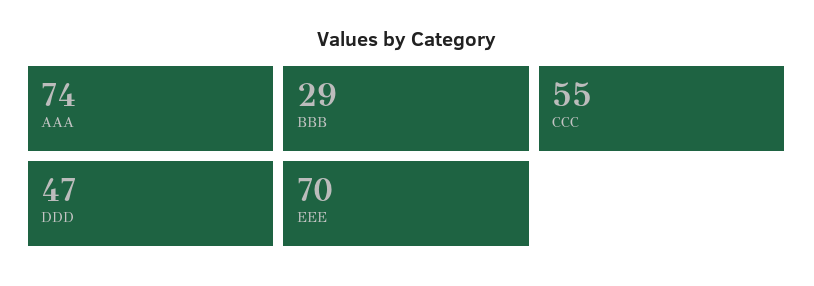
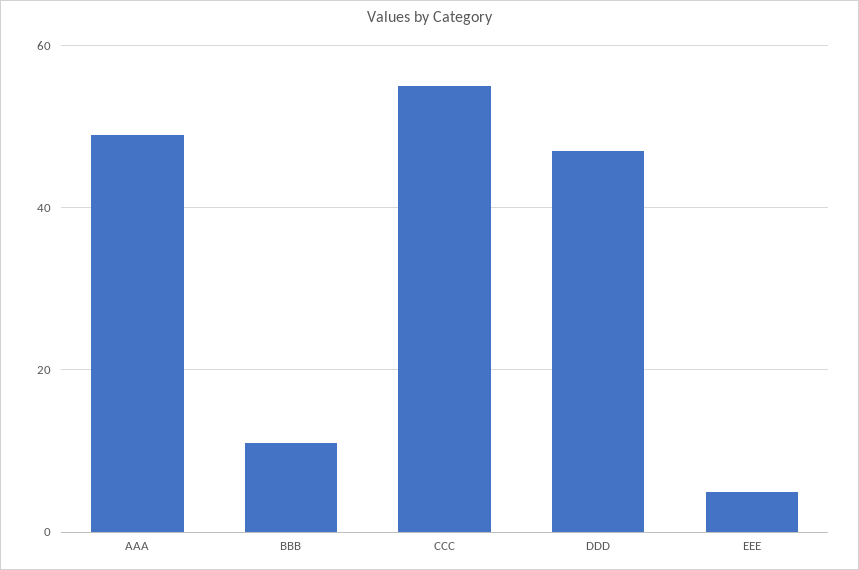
  {
-   "AAA": 74,
+   "AAA": 50,
-   "BBB": 29,
+   "BBB": 10,
    "CCC": 55,
    "DDD": 47,
-   "EEE": 70
+   "EEE": 5
  }

